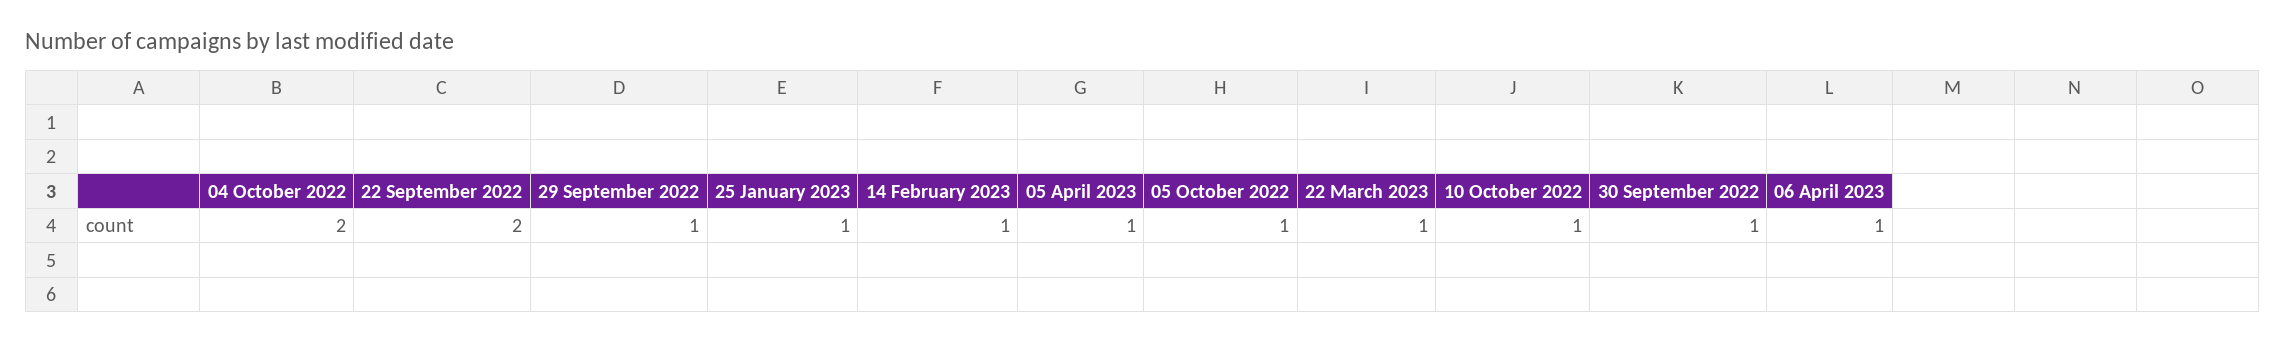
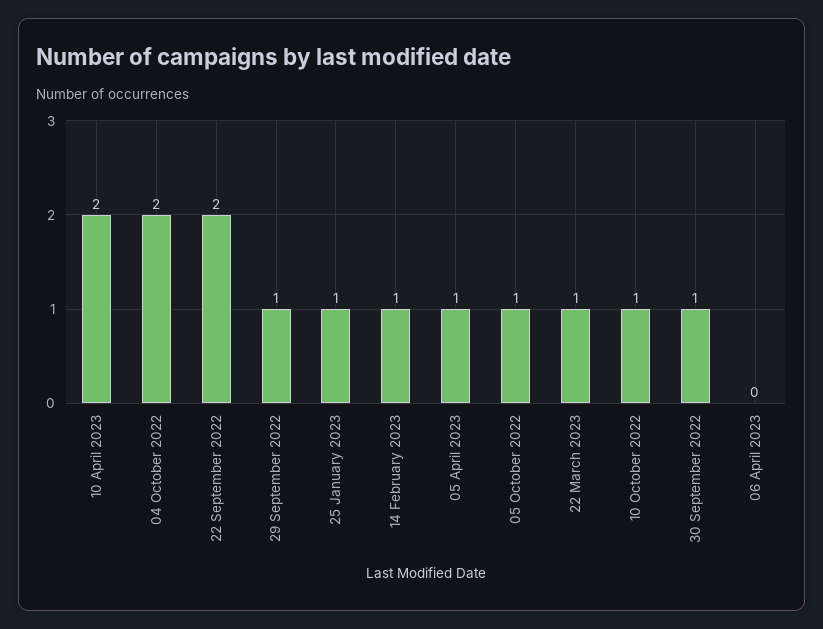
  {
    "04 October 2022": 2,
    "22 September 2022": 2,
    "29 September 2022": 1,
    "25 January 2023": 1,
    "14 February 2023": 1,
    "05 April 2023": 1,
    "05 October 2022": 1,
    "22 March 2023": 1,
    "10 October 2022": 1,
    "30 September 2022": 1,
-   "06 April 2023": 1
+   "06 April 2023": 0,
+   "10 April 2023": 2
  }

